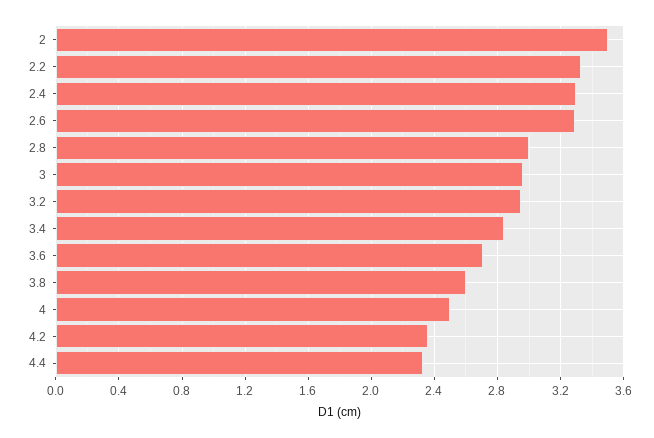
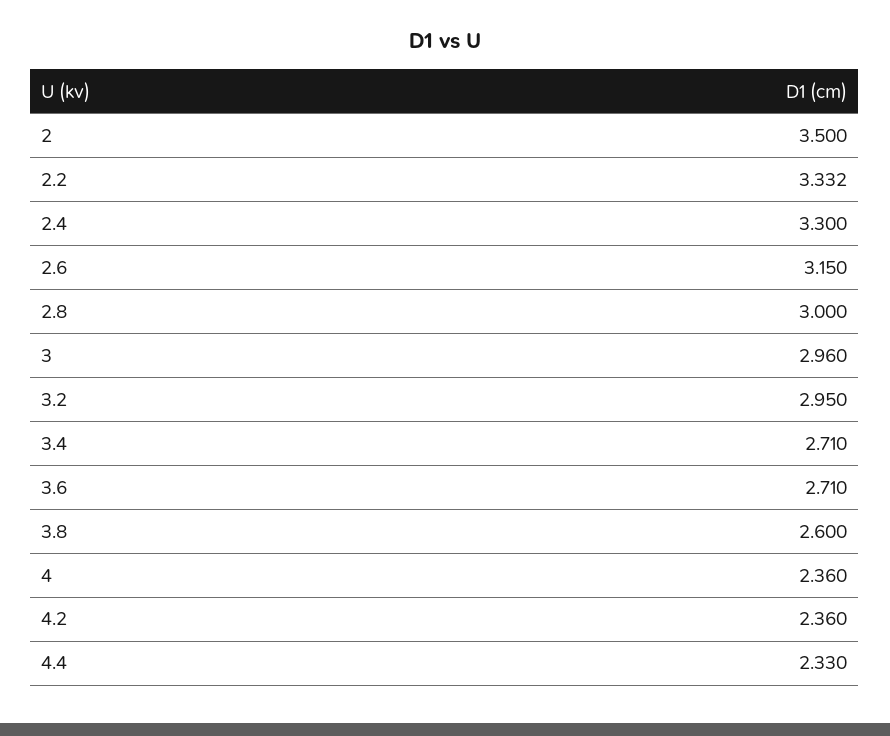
  {
    "2": 3.5,
    "2.2": 3.332,
    "2.4": 3.3,
-   "2.6": 3.3,
+   "2.6": 3.15,
    "2.8": 3,
    "3": 2.96,
    "3.2": 2.95,
-   "3.4": 2.85,
+   "3.4": 2.71,
    "3.6": 2.71,
    "3.8": 2.6,
-   "4": 2.5,
+   "4": 2.36,
    "4.2": 2.36,
    "4.4": 2.33
  }

